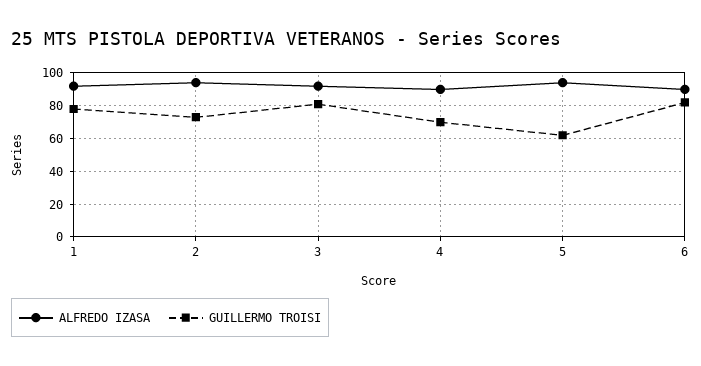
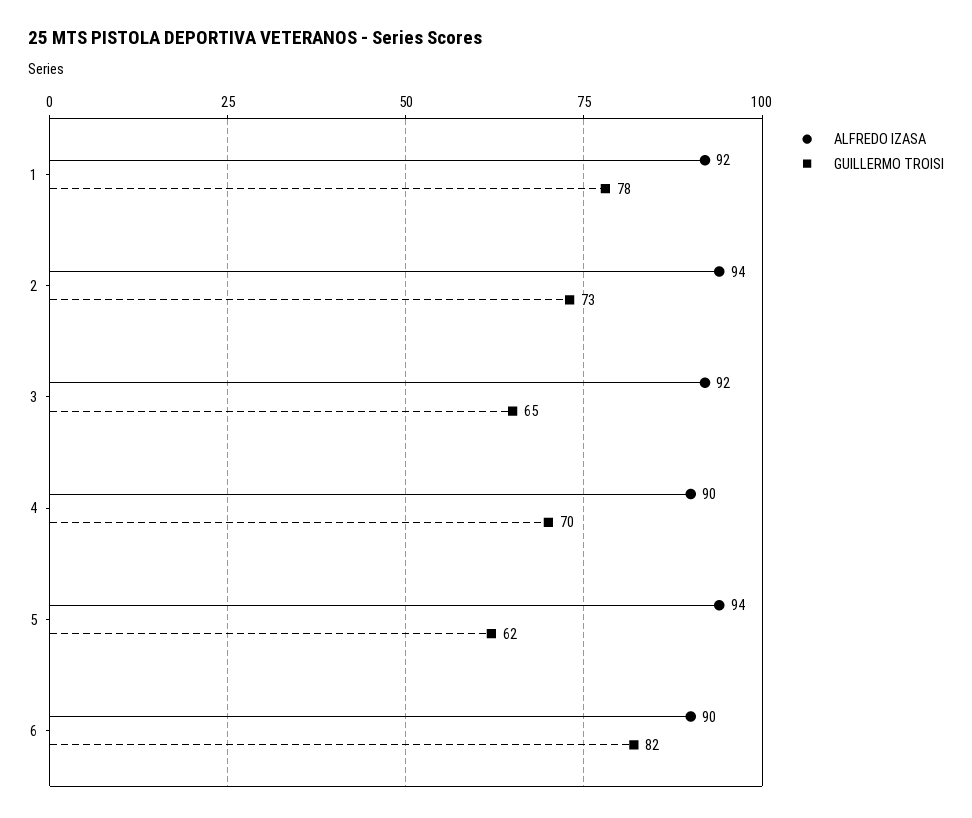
  {
    "ALFREDO IZASA": {
      "1": 92,
      "2": 94,
      "3": 92,
      "4": 90,
      "5": 94,
      "6": 90
    },
    "GUILLERMO TROISI": {
      "1": 78,
      "2": 73,
-     "3": 80,
+     "3": 65,
      "4": 70,
      "5": 62,
      "6": 82
    }
  }

